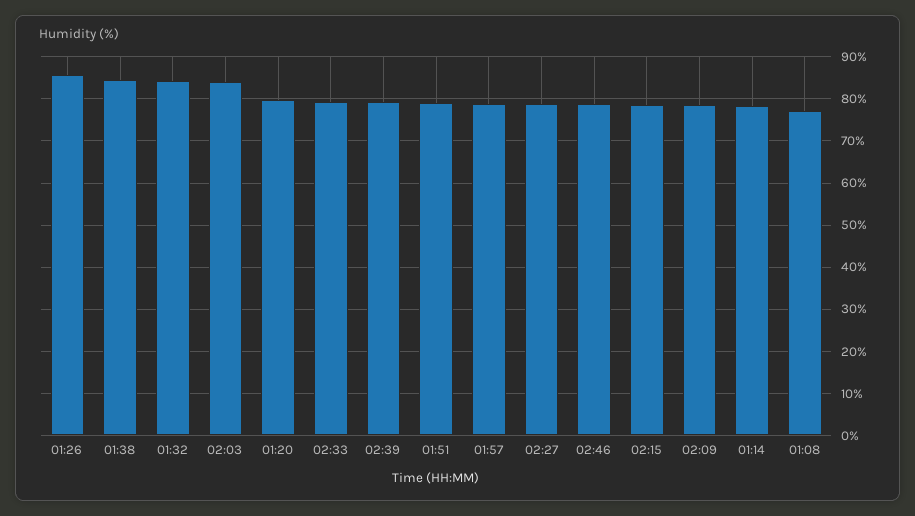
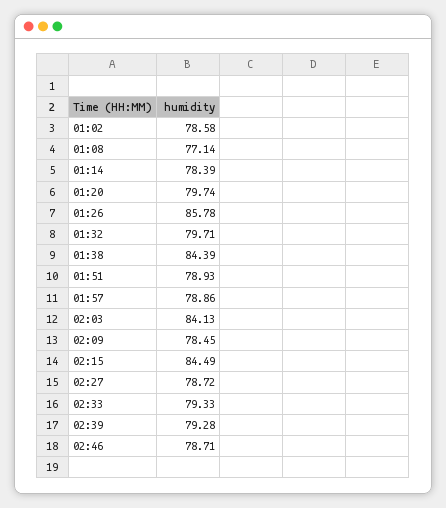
  {
    "01:26": 85.78,
    "01:38": 84.39,
-   "01:32": 84,
+   "01:32": 79.71,
    "02:03": 84.13,
    "01:20": 79.74,
    "02:33": 79.33,
    "02:39": 79.28,
    "01:51": 78.93,
    "01:57": 78.86,
    "02:27": 78.72,
    "02:46": 78.71,
-   "02:15": 78,
+   "02:15": 84.49,
    "02:09": 78.45,
    "01:14": 78.39,
-   "01:08": 77.14
+   "01:08": 77.14,
+   "01:02": 78.58
  }

